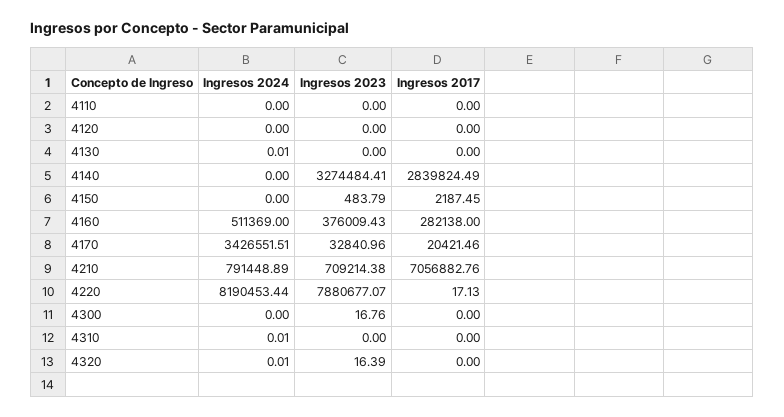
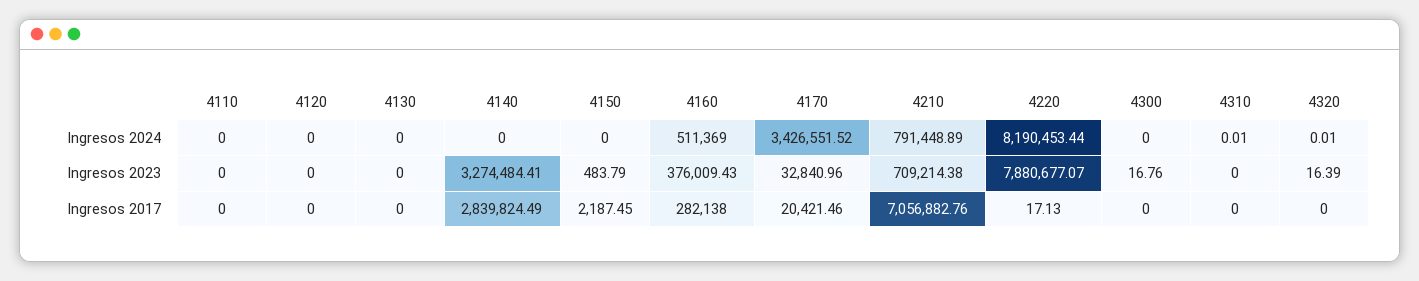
  {
    "Ingresos 2024": {
      "4110": 0,
      "4120": 0,
-     "4130": 0.01,
+     "4130": 0,
      "4140": 0,
      "4150": 0,
      "4160": 511369,
-     "4170": 3426551.51,
+     "4170": 3426551.52,
      "4210": 791448.89,
      "4220": 8190453.44,
      "4300": 0,
      "4310": 0.01,
      "4320": 0.01
    },
    "Ingresos 2023": {
      "4110": 0,
      "4120": 0,
      "4130": 0,
      "4140": 3274484.41,
      "4150": 483.79,
      "4160": 376009.43,
      "4170": 32840.96,
      "4210": 709214.38,
      "4220": 7880677.07,
      "4300": 16.76,
      "4310": 0,
      "4320": 16.39
    },
    "Ingresos 2017": {
      "4110": 0,
      "4120": 0,
      "4130": 0,
      "4140": 2839824.49,
      "4150": 2187.45,
      "4160": 282138,
      "4170": 20421.46,
      "4210": 7056882.76,
      "4220": 17.13,
      "4300": 0,
      "4310": 0,
      "4320": 0
    }
  }

